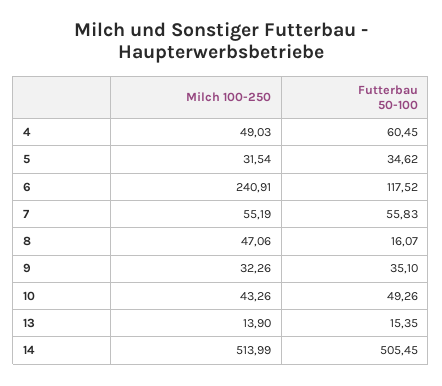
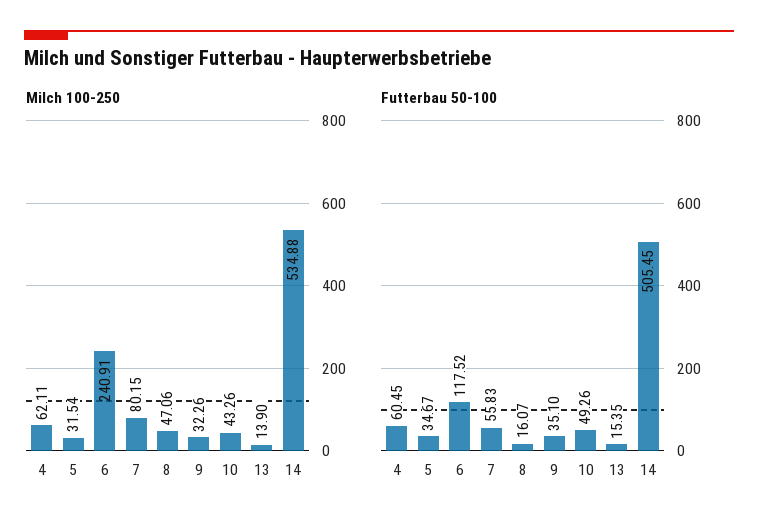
  {
    "Milch 100-250": {
-     "4": 49.03,
+     "4": 62.11,
      "5": 31.54,
      "6": 240.91,
-     "7": 55.19,
+     "7": 80.15,
      "8": 47.06,
      "9": 32.26,
      "10": 43.26,
      "13": 13.9,
-     "14": 513.99
+     "14": 534.88
    },
    "Futterbau 50-100": {
      "4": 60.45,
-     "5": 34.62,
+     "5": 34.67,
      "6": 117.52,
      "7": 55.83,
      "8": 16.07,
      "9": 35.1,
      "10": 49.26,
      "13": 15.35,
      "14": 505.45
    }
  }

